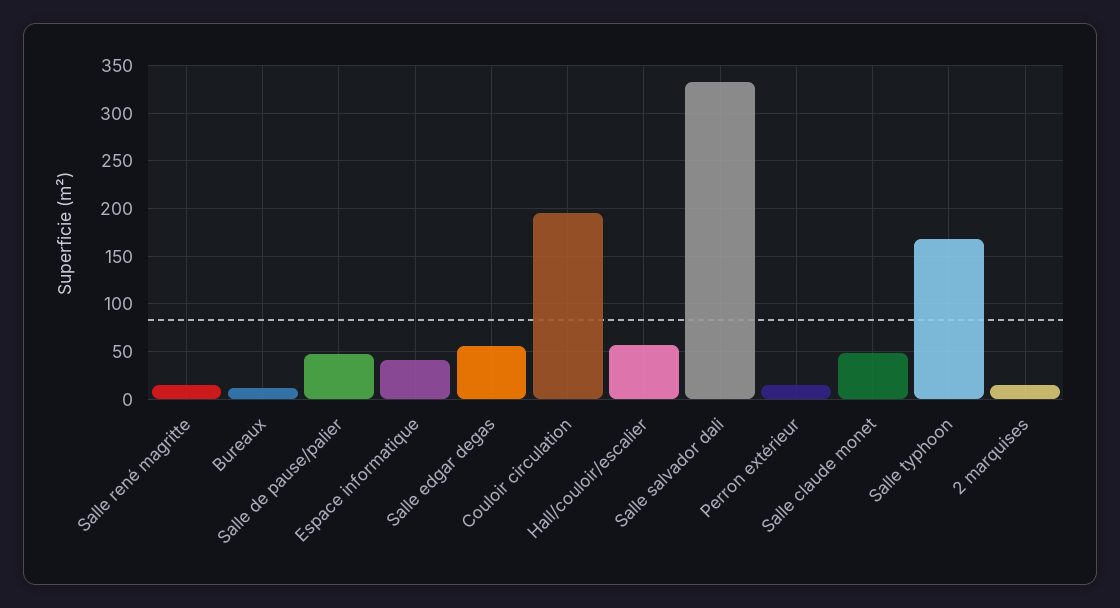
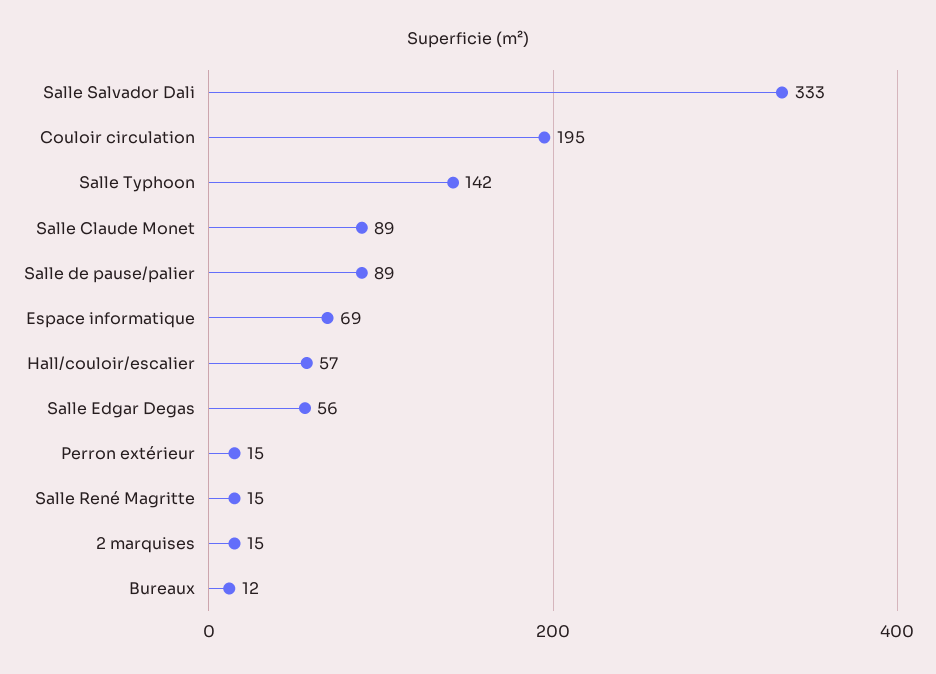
  {
    "Salle rené magritte": 15,
    "Bureaux": 12,
-   "Salle de pause/palier": 50,
+   "Salle de pause/palier": 89,
-   "Espace informatique": 40,
+   "Espace informatique": 69,
    "Salle edgar degas": 56,
    "Couloir circulation": 195,
    "Hall/couloir/escalier": 57,
    "Salle salvador dali": 333,
    "Perron extérieur": 15,
-   "Salle claude monet": 50,
+   "Salle claude monet": 89,
-   "Salle typhoon": 170,
+   "Salle typhoon": 142,
    "2 marquises": 15
  }

